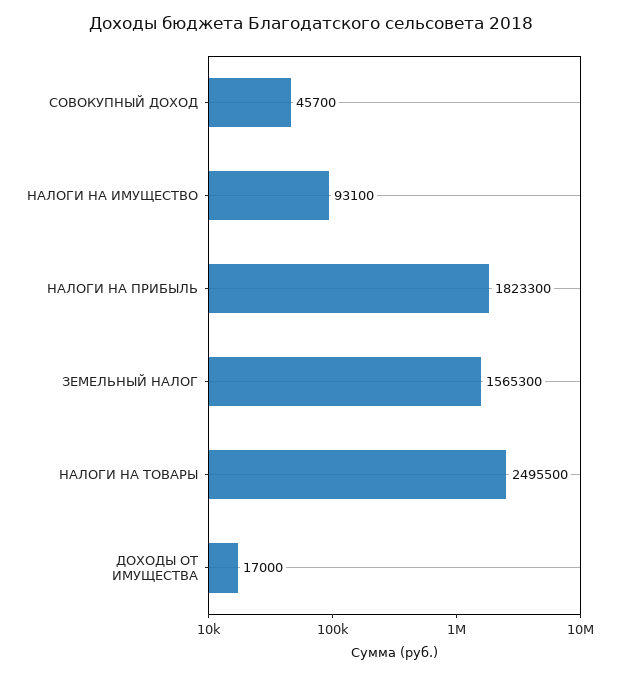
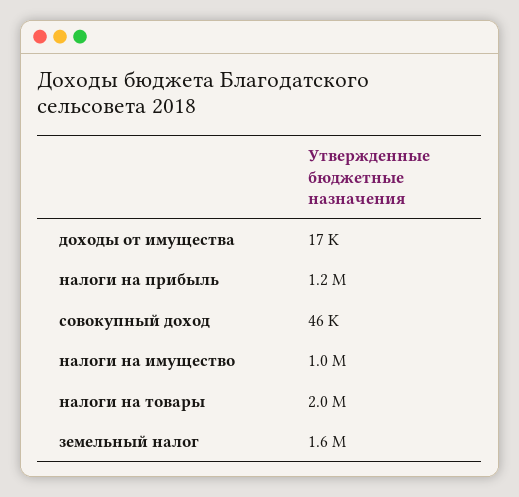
  {
    "СОВОКУПНЫЙ ДОХОД": 45700,
-   "НАЛОГИ НА ИМУЩЕСТВО": 93100,
+   "НАЛОГИ НА ИМУЩЕСТВО": 1000000,
-   "НАЛОГИ НА ПРИБЫЛЬ": 1823300,
+   "НАЛОГИ НА ПРИБЫЛЬ": 1200000,
    "ЗЕМЕЛЬНЫЙ НАЛОГ": 1565300,
-   "НАЛОГИ НА ТОВАРЫ": 2495500,
+   "НАЛОГИ НА ТОВАРЫ": 2000000,
    "ДОХОДЫ ОТ ИМУЩЕСТВА": 17000
  }

